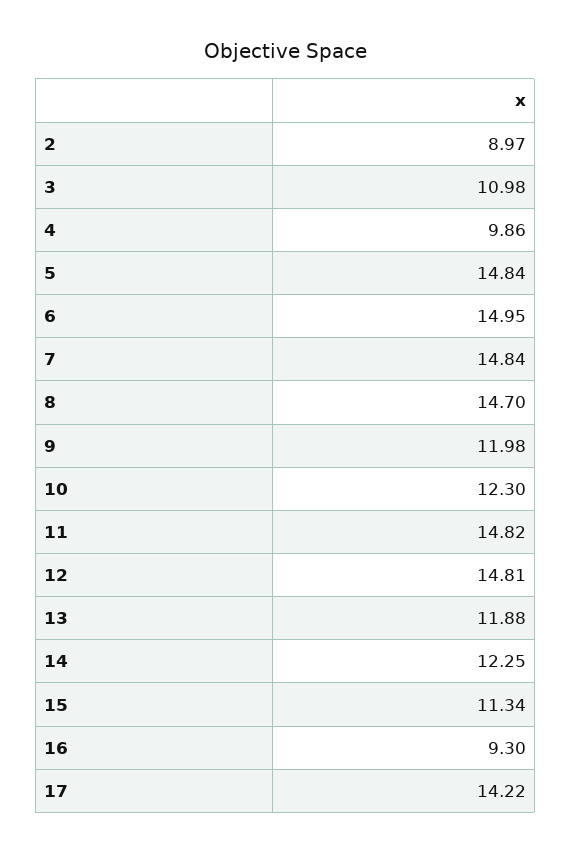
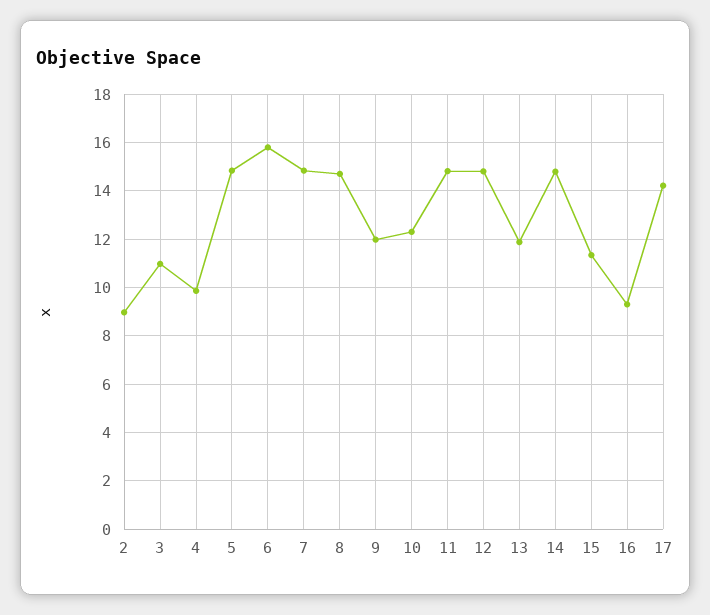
  {
    "2": 8.97,
    "3": 10.98,
    "4": 9.86,
    "5": 14.84,
-   "6": 14.95,
+   "6": 15.75,
    "7": 14.84,
    "8": 14.7,
    "9": 11.98,
    "10": 12.3,
    "11": 14.82,
    "12": 14.81,
    "13": 11.88,
-   "14": 12.25,
+   "14": 14.75,
    "15": 11.34,
    "16": 9.3,
    "17": 14.22
  }

